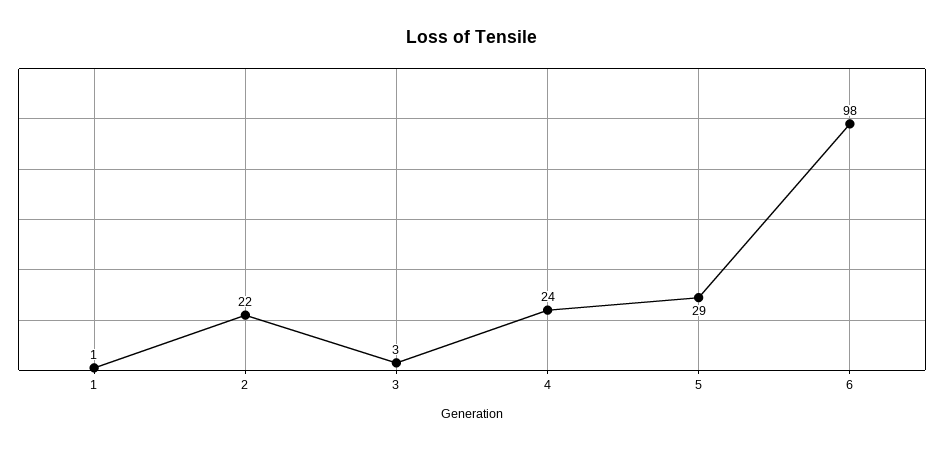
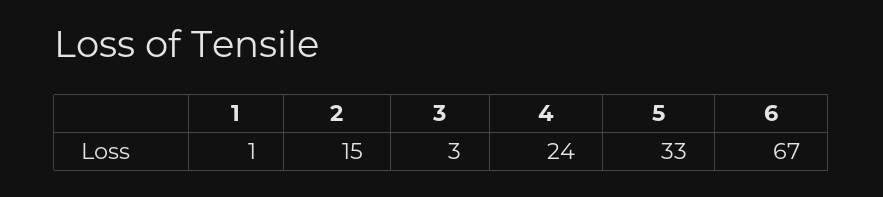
  {
    "1": 1,
-   "2": 22,
+   "2": 15,
    "3": 3,
    "4": 24,
-   "5": 29,
+   "5": 33,
-   "6": 98
+   "6": 67
  }

